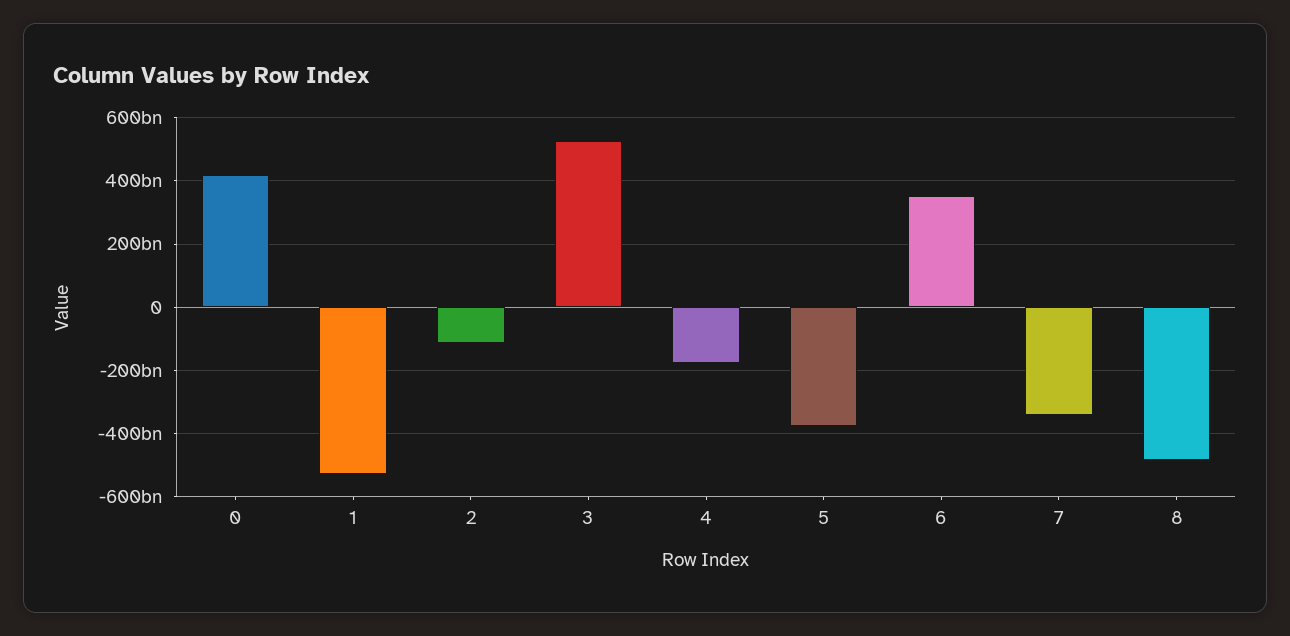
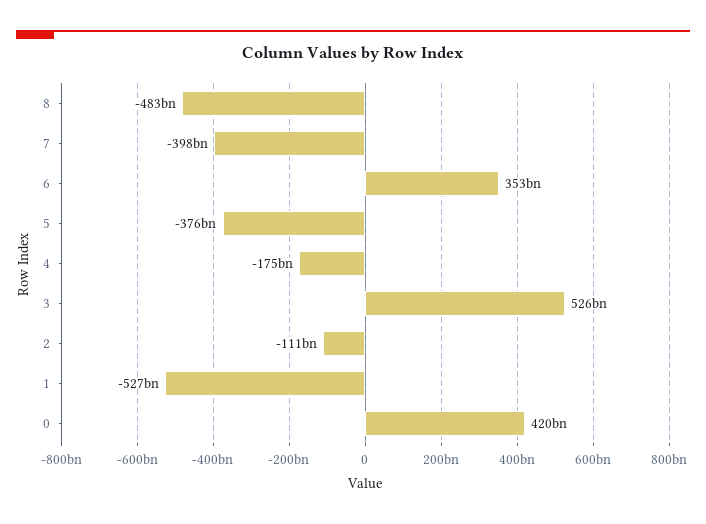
  {
    "0": 420000000000,
    "1": -527000000000,
    "2": -111000000000,
    "3": 526000000000,
    "4": -175000000000,
    "5": -376000000000,
    "6": 353000000000,
-   "7": -340000000000,
+   "7": -398000000000,
    "8": -483000000000
  }

